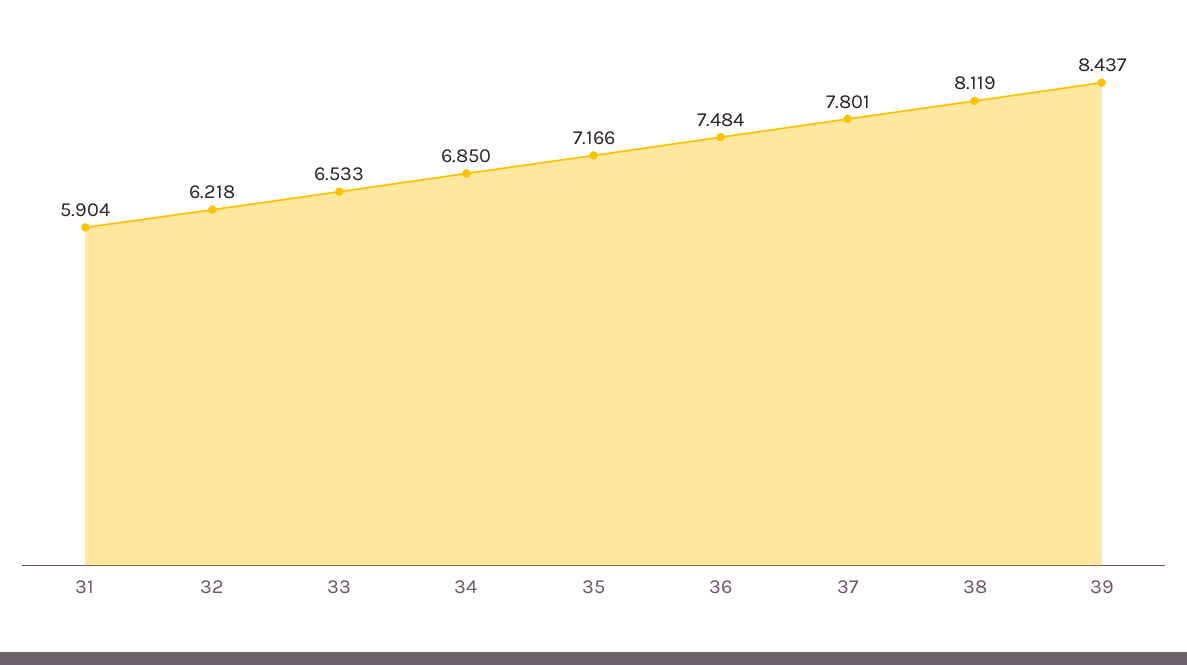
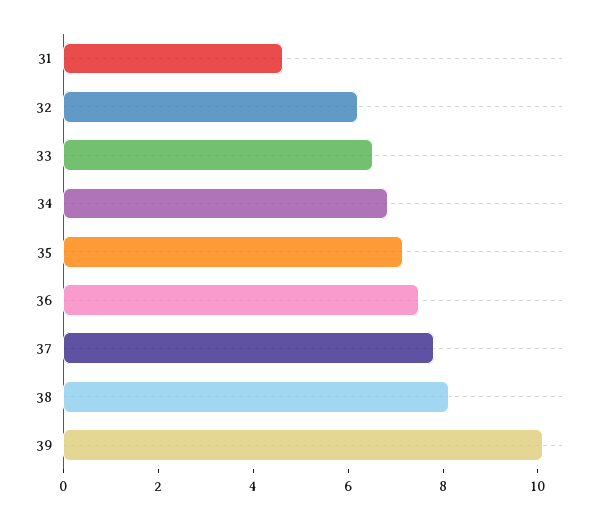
  {
-   "31": 5.904,
+   "31": 4.5,
    "32": 6.218,
    "33": 6.533,
    "34": 6.85,
    "35": 7.166,
    "36": 7.484,
    "37": 7.801,
    "38": 8.119,
-   "39": 8.437
+   "39": 10
  }

